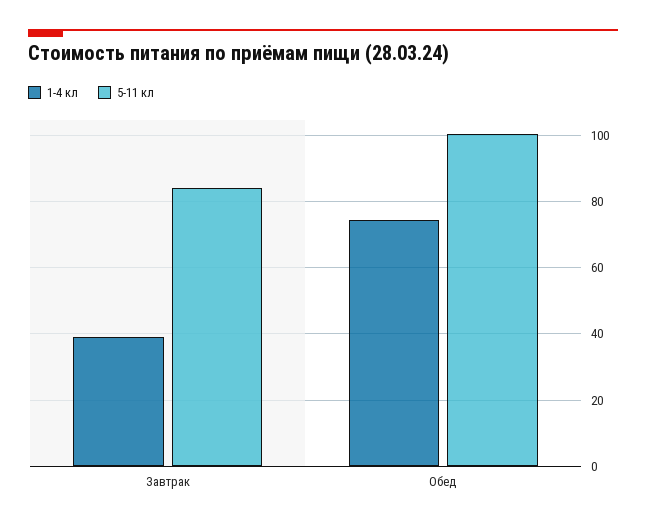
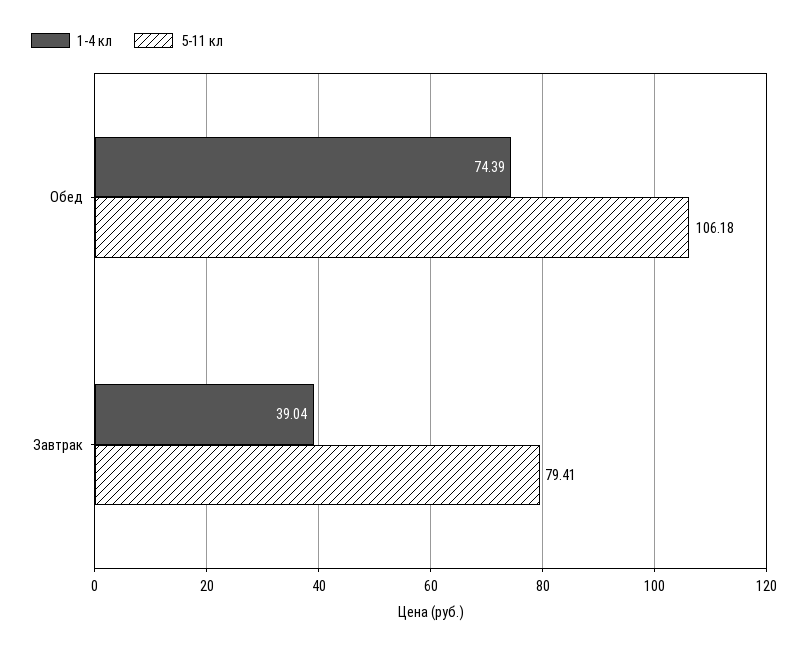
  {
    "1-4 кл": {
      "Завтрак": 39.04,
      "Обед": 74.39
    },
    "5-11 кл": {
-     "Завтрак": 84,
+     "Завтрак": 79.41,
-     "Обед": 100
+     "Обед": 106.18
    }
  }

